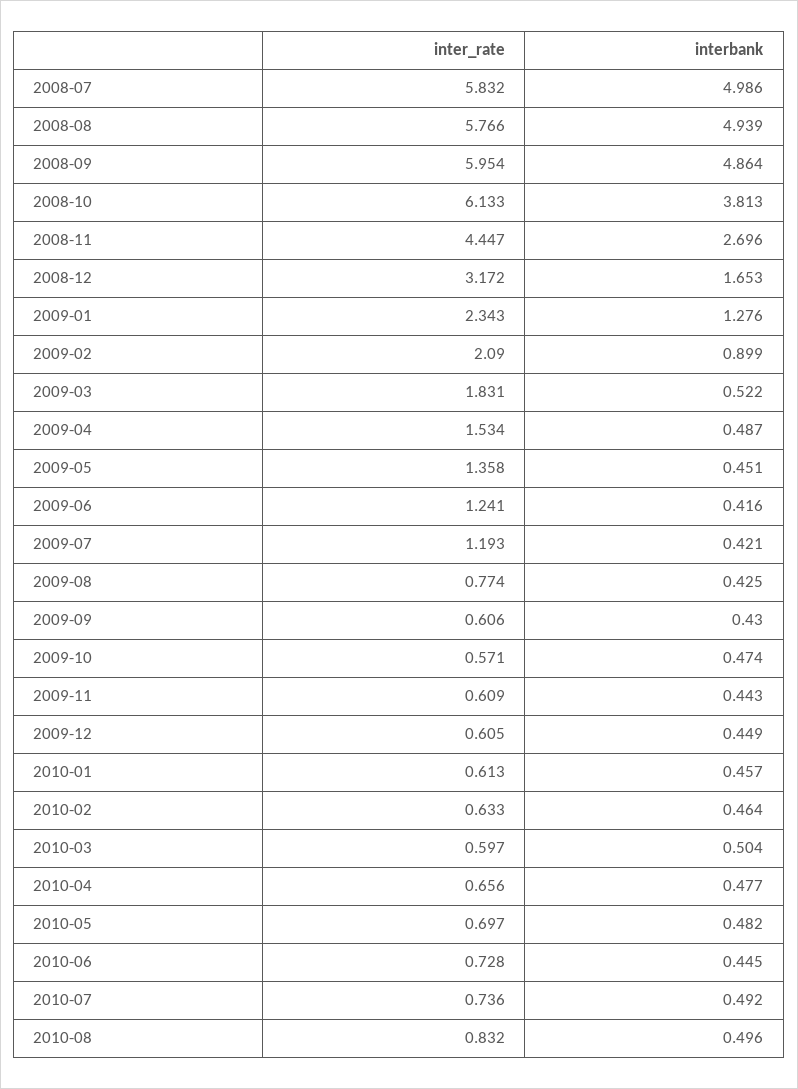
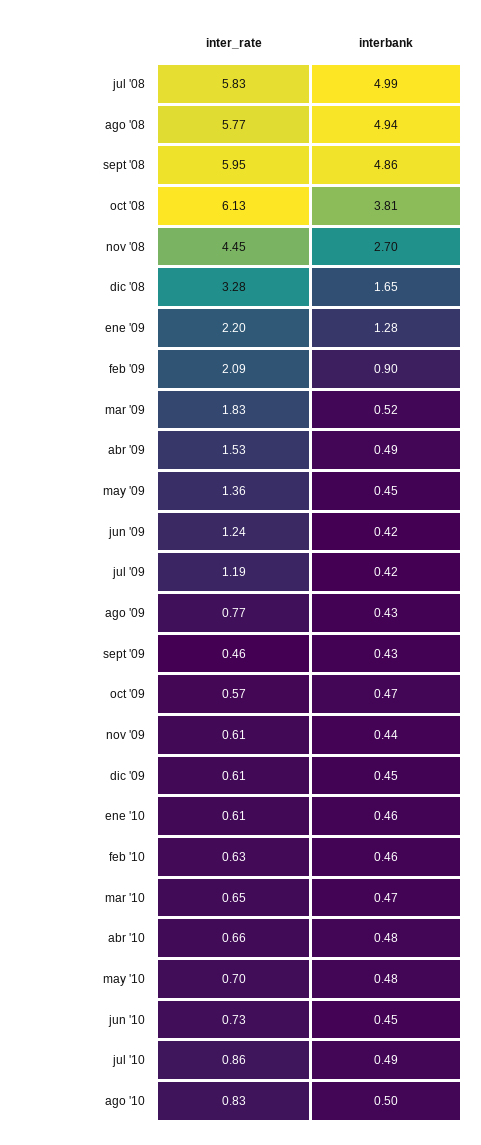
  {
    "inter_rate": {
      "2008-07": 5.832,
      "2008-08": 5.766,
      "2008-09": 5.954,
      "2008-10": 6.133,
      "2008-11": 4.447,
-     "2008-12": 3.172,
+     "2008-12": 3.28,
-     "2009-01": 2.343,
+     "2009-01": 2.2,
      "2009-02": 2.09,
      "2009-03": 1.831,
      "2009-04": 1.534,
      "2009-05": 1.358,
      "2009-06": 1.241,
      "2009-07": 1.193,
      "2009-08": 0.774,
-     "2009-09": 0.606,
+     "2009-09": 0.46,
      "2009-10": 0.571,
      "2009-11": 0.609,
      "2009-12": 0.605,
      "2010-01": 0.613,
      "2010-02": 0.633,
-     "2010-03": 0.597,
+     "2010-03": 0.65,
      "2010-04": 0.656,
      "2010-05": 0.697,
      "2010-06": 0.728,
-     "2010-07": 0.736,
+     "2010-07": 0.86,
      "2010-08": 0.832
    },
    "interbank": {
      "2008-07": 4.986,
      "2008-08": 4.939,
      "2008-09": 4.864,
      "2008-10": 3.813,
      "2008-11": 2.696,
      "2008-12": 1.653,
      "2009-01": 1.276,
      "2009-02": 0.899,
      "2009-03": 0.522,
      "2009-04": 0.487,
      "2009-05": 0.451,
      "2009-06": 0.416,
      "2009-07": 0.421,
      "2009-08": 0.425,
      "2009-09": 0.43,
      "2009-10": 0.474,
      "2009-11": 0.443,
      "2009-12": 0.449,
      "2010-01": 0.457,
      "2010-02": 0.464,
-     "2010-03": 0.504,
+     "2010-03": 0.47,
      "2010-04": 0.477,
      "2010-05": 0.482,
      "2010-06": 0.445,
      "2010-07": 0.492,
      "2010-08": 0.496
    }
  }

